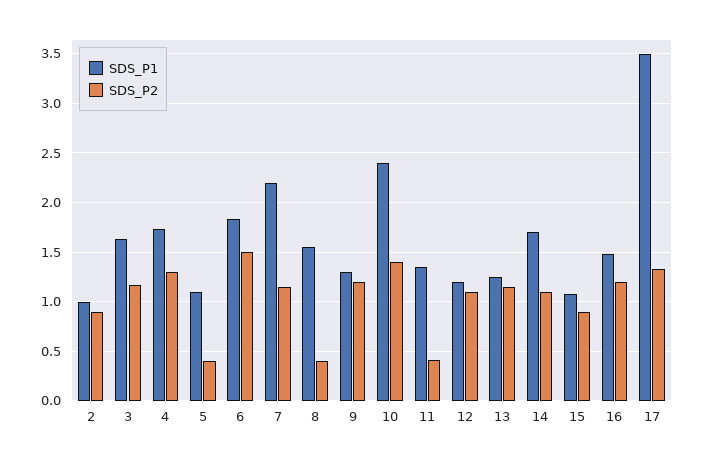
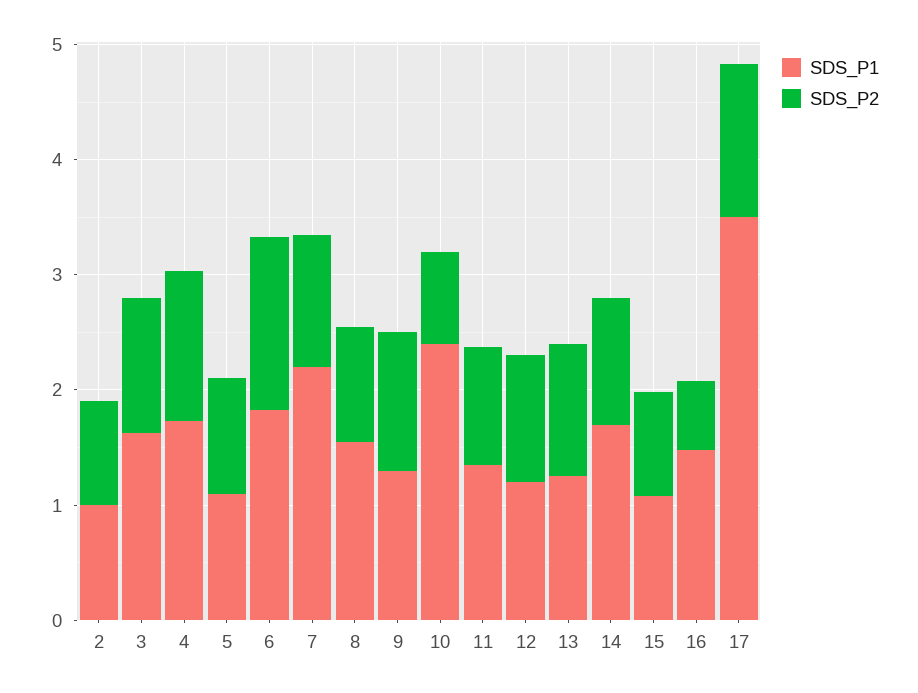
  {
    "SDS_P1": {
      "2": 1,
      "3": 1.6,
      "4": 1.7,
      "5": 1.1,
      "6": 1.8,
      "7": 2.2,
      "8": 1.6,
      "9": 1.3,
      "10": 2.4,
      "11": 1.4,
      "12": 1.2,
      "13": 1.3,
      "14": 1.7,
      "15": 1.1,
      "16": 1.5,
      "17": 3.5
    },
    "SDS_P2": {
      "2": 0.9,
      "3": 1.2,
      "4": 1.3,
-     "5": 0.4,
+     "5": 1,
      "6": 1.5,
      "7": 1.2,
-     "8": 0.4,
+     "8": 1,
      "9": 1.2,
-     "10": 1.4,
+     "10": 0.8,
-     "11": 0.4,
+     "11": 1,
      "12": 1.1,
      "13": 1.2,
      "14": 1.1,
      "15": 0.9,
-     "16": 1.2,
+     "16": 0.6,
      "17": 1.3
    }
  }

